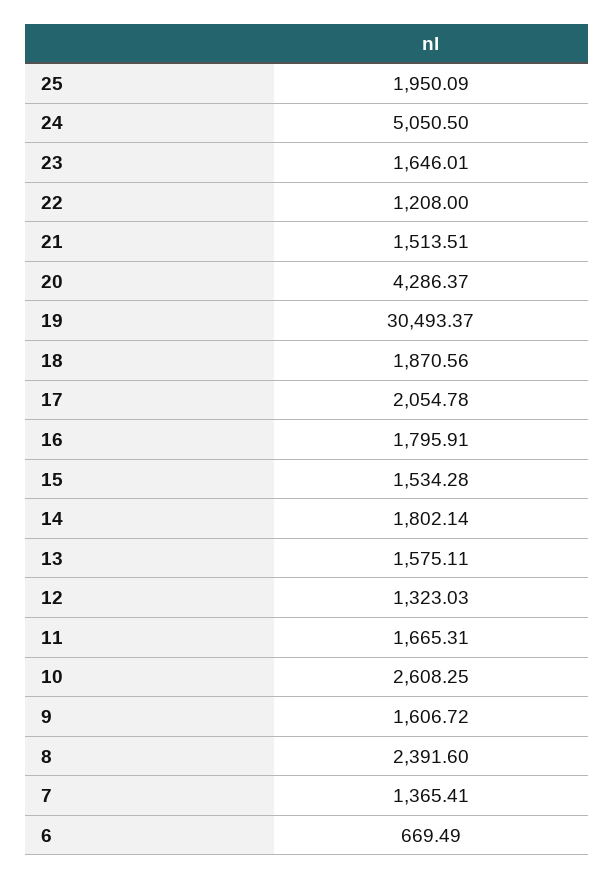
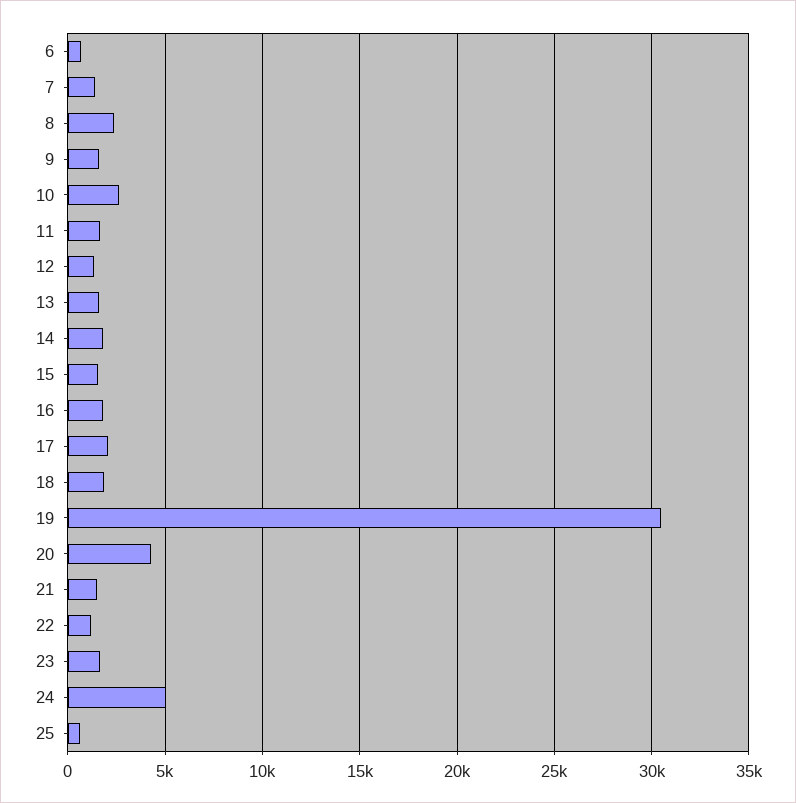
  {
-   "25": 1950.09,
+   "25": 500,
    "24": 5050.5,
    "23": 1646.01,
    "22": 1208,
    "21": 1513.51,
    "20": 4286.37,
    "19": 30493.37,
    "18": 1870.56,
    "17": 2054.78,
    "16": 1795.91,
    "15": 1534.28,
    "14": 1802.14,
    "13": 1575.11,
    "12": 1323.03,
    "11": 1665.31,
    "10": 2608.25,
    "9": 1606.72,
    "8": 2391.6,
    "7": 1365.41,
    "6": 669.49
  }

